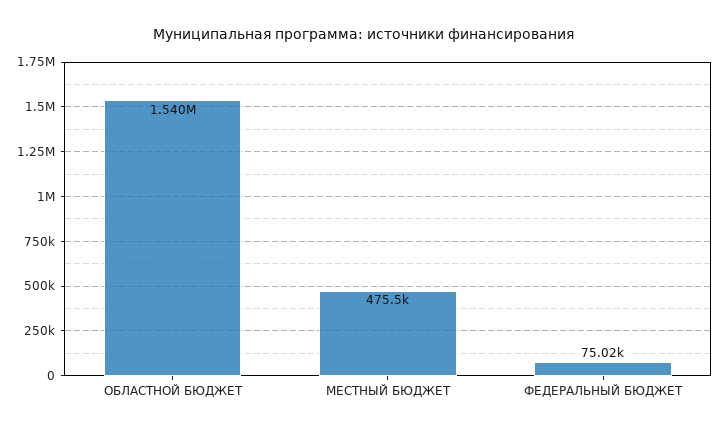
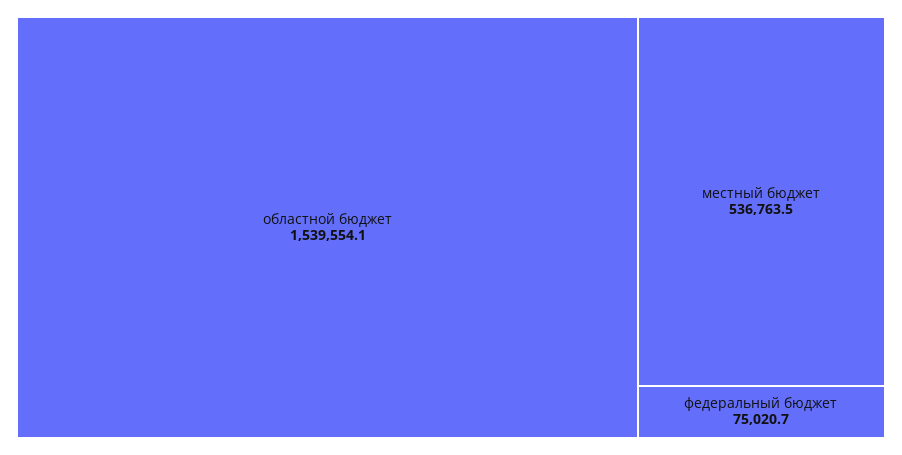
  {
    "ОБЛАСТНОЙ БЮДЖЕТ": 1539554.1,
-   "МЕСТНЫЙ БЮДЖЕТ": 475500,
+   "МЕСТНЫЙ БЮДЖЕТ": 536763.5,
    "ФЕДЕРАЛЬНЫЙ БЮДЖЕТ": 75020.7
  }

